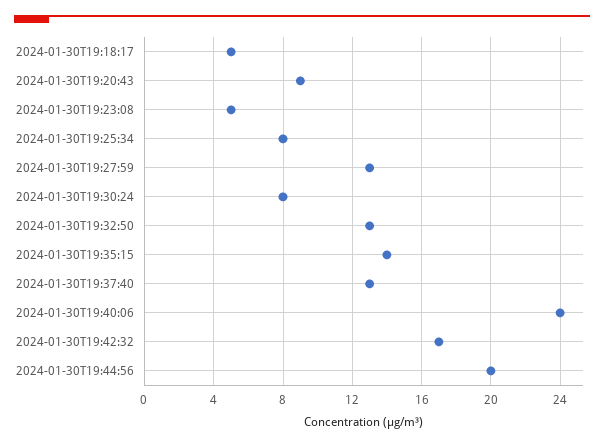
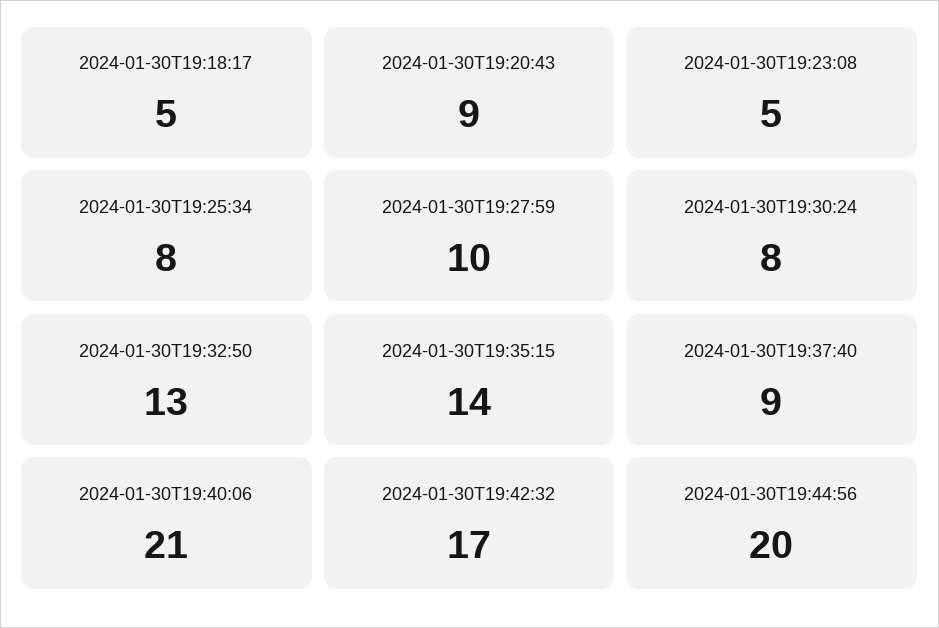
  {
    "2024-01-30T19:18:17": 5,
    "2024-01-30T19:20:43": 9,
    "2024-01-30T19:23:08": 5,
    "2024-01-30T19:25:34": 8,
-   "2024-01-30T19:27:59": 13,
+   "2024-01-30T19:27:59": 10,
    "2024-01-30T19:30:24": 8,
    "2024-01-30T19:32:50": 13,
    "2024-01-30T19:35:15": 14,
-   "2024-01-30T19:37:40": 13,
+   "2024-01-30T19:37:40": 9,
-   "2024-01-30T19:40:06": 24,
+   "2024-01-30T19:40:06": 21,
    "2024-01-30T19:42:32": 17,
    "2024-01-30T19:44:56": 20
  }

